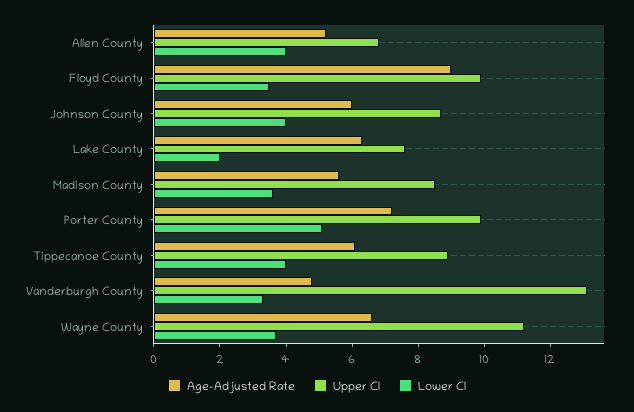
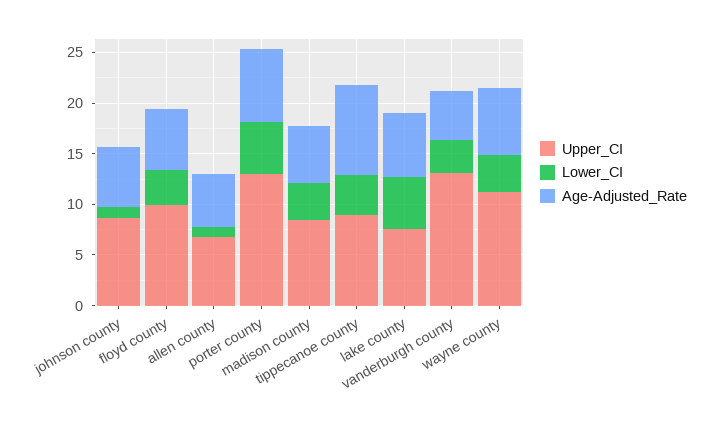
  {
    "Age-Adjusted Rate": {
      "Allen County": 5,
-     "Floyd County": 9,
+     "Floyd County": 6,
      "Johnson County": 6,
      "Lake County": 6.5,
      "Madison County": 5.5,
      "Porter County": 7,
-     "Tippecanoe County": 6,
+     "Tippecanoe County": 9,
      "Vanderburgh County": 5,
      "Wayne County": 6.5
    },
    "Upper CI": {
      "Allen County": 7,
      "Floyd County": 10,
      "Johnson County": 8.5,
      "Lake County": 7.5,
      "Madison County": 8.5,
-     "Porter County": 10,
+     "Porter County": 13,
      "Tippecanoe County": 9,
      "Vanderburgh County": 13,
      "Wayne County": 11
    },
    "Lower CI": {
-     "Allen County": 4,
+     "Allen County": 1,
      "Floyd County": 3.5,
-     "Johnson County": 4,
+     "Johnson County": 1,
-     "Lake County": 2,
+     "Lake County": 5,
      "Madison County": 3.5,
      "Porter County": 5,
      "Tippecanoe County": 4,
      "Vanderburgh County": 3.5,
      "Wayne County": 3.5
    }
  }

